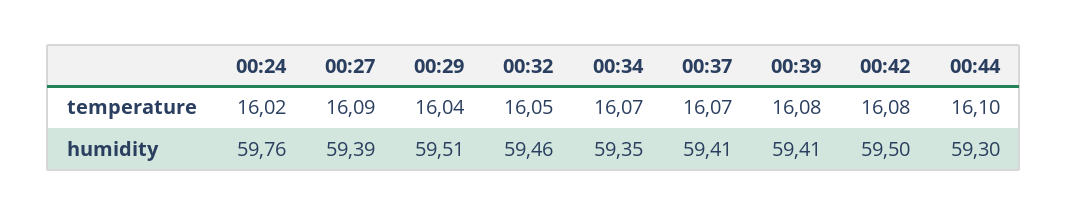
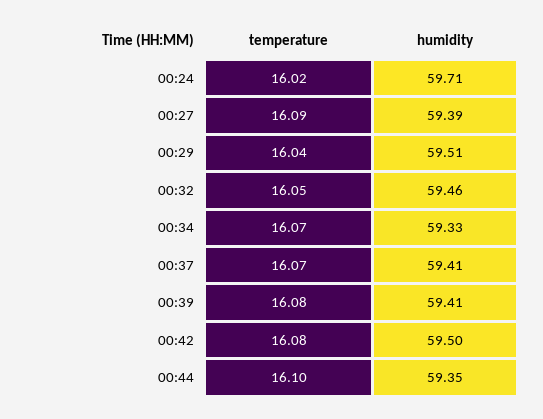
  {
    "00:24": {
      "temperature": 16.02,
-     "humidity": 59.76
+     "humidity": 59.71
    },
    "00:27": {
      "temperature": 16.09,
      "humidity": 59.39
    },
    "00:29": {
      "temperature": 16.04,
      "humidity": 59.51
    },
    "00:32": {
      "temperature": 16.05,
      "humidity": 59.46
    },
    "00:34": {
      "temperature": 16.07,
-     "humidity": 59.35
+     "humidity": 59.33
    },
    "00:37": {
      "temperature": 16.07,
      "humidity": 59.41
    },
    "00:39": {
      "temperature": 16.08,
      "humidity": 59.41
    },
    "00:42": {
      "temperature": 16.08,
      "humidity": 59.5
    },
    "00:44": {
      "temperature": 16.1,
-     "humidity": 59.3
+     "humidity": 59.35
    }
  }

